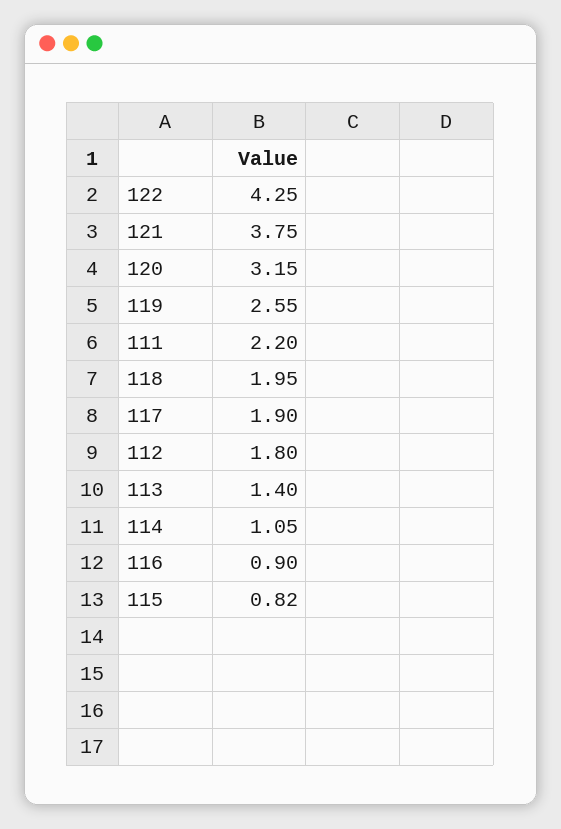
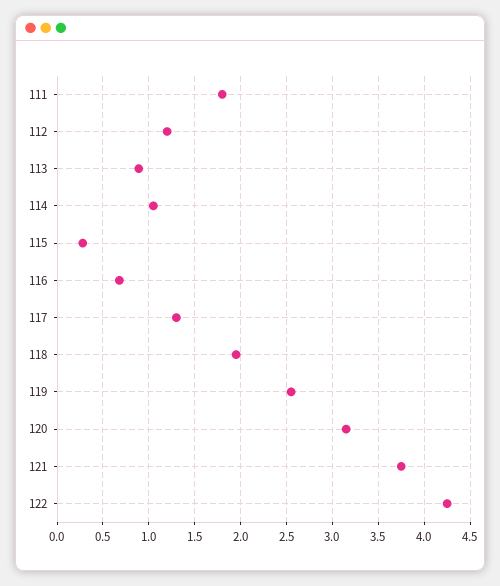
  {
    "122": 4.25,
    "121": 3.75,
    "120": 3.15,
    "119": 2.55,
-   "111": 2.2,
+   "111": 1.8,
    "118": 1.95,
-   "117": 1.9,
+   "117": 1.3,
-   "112": 1.8,
+   "112": 1.2,
-   "113": 1.4,
+   "113": 0.9,
    "114": 1.05,
-   "116": 0.9,
+   "116": 0.7,
-   "115": 0.82
+   "115": 0.3
  }

